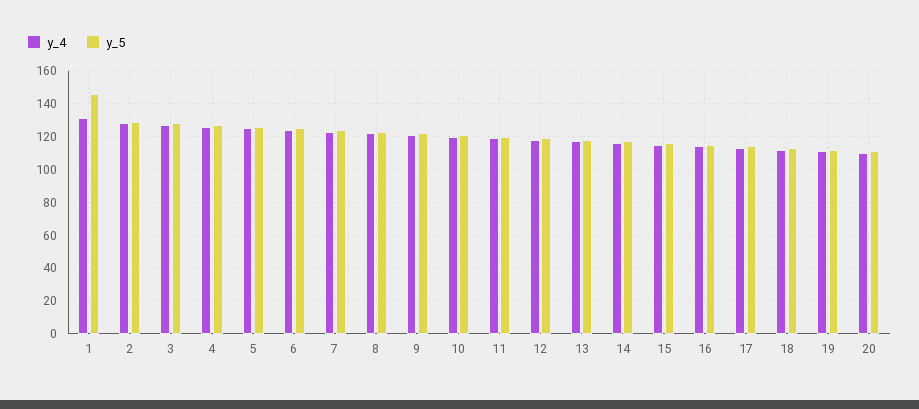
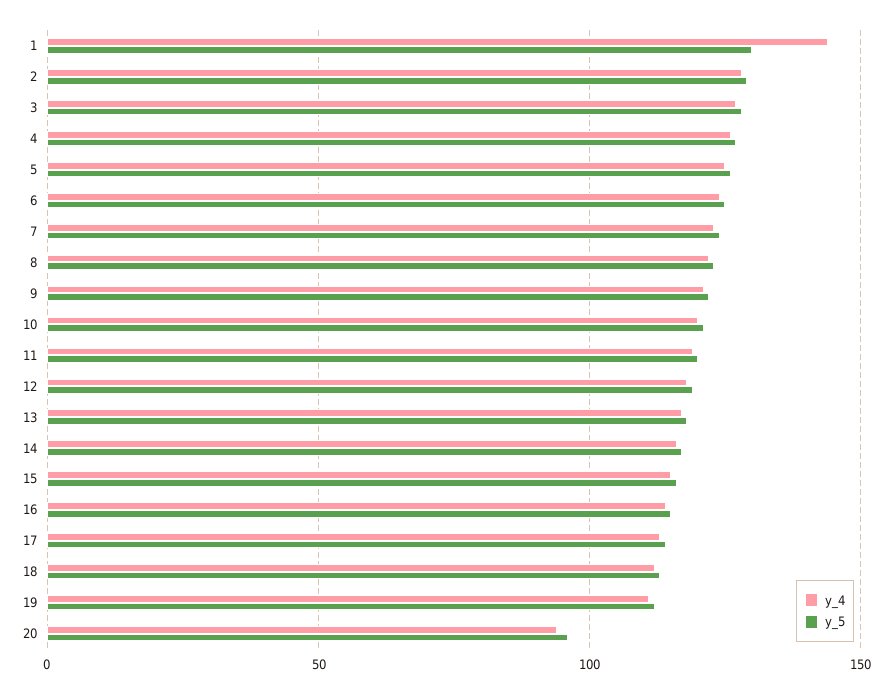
  {
    "y_4": {
-     "1": 130,
+     "1": 145,
      "2": 130,
      "3": 125,
      "4": 125,
      "5": 125,
      "6": 125,
      "7": 125,
      "8": 120,
      "9": 120,
      "10": 120,
      "11": 120,
      "12": 120,
      "13": 115,
      "14": 115,
      "15": 115,
      "16": 115,
      "17": 115,
      "18": 110,
      "19": 110,
-     "20": 110
+     "20": 95
    },
    "y_5": {
-     "1": 145,
+     "1": 130,
      "2": 130,
      "3": 130,
      "4": 125,
      "5": 125,
      "6": 125,
      "7": 125,
      "8": 125,
      "9": 120,
      "10": 120,
      "11": 120,
      "12": 120,
      "13": 120,
      "14": 115,
      "15": 115,
      "16": 115,
      "17": 115,
      "18": 115,
      "19": 110,
-     "20": 110
+     "20": 95
    }
  }

